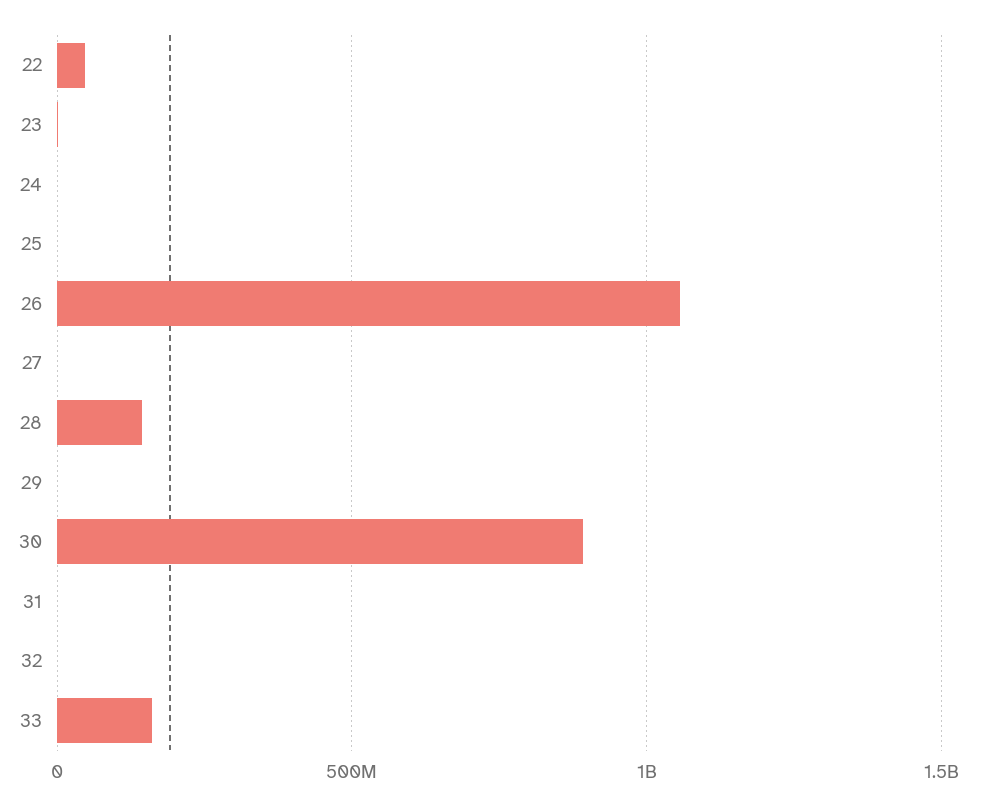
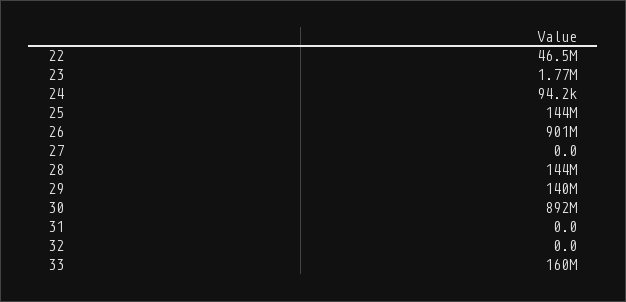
  {
    "22": 46500000,
    "23": 1770000,
    "24": 94200,
-   "25": 0,
+   "25": 144000000,
-   "26": 1050000000,
+   "26": 901000000,
    "27": 0,
    "28": 144000000,
-   "29": 0,
+   "29": 140000000,
    "30": 892000000,
    "31": 0,
    "32": 0,
    "33": 160000000
  }

